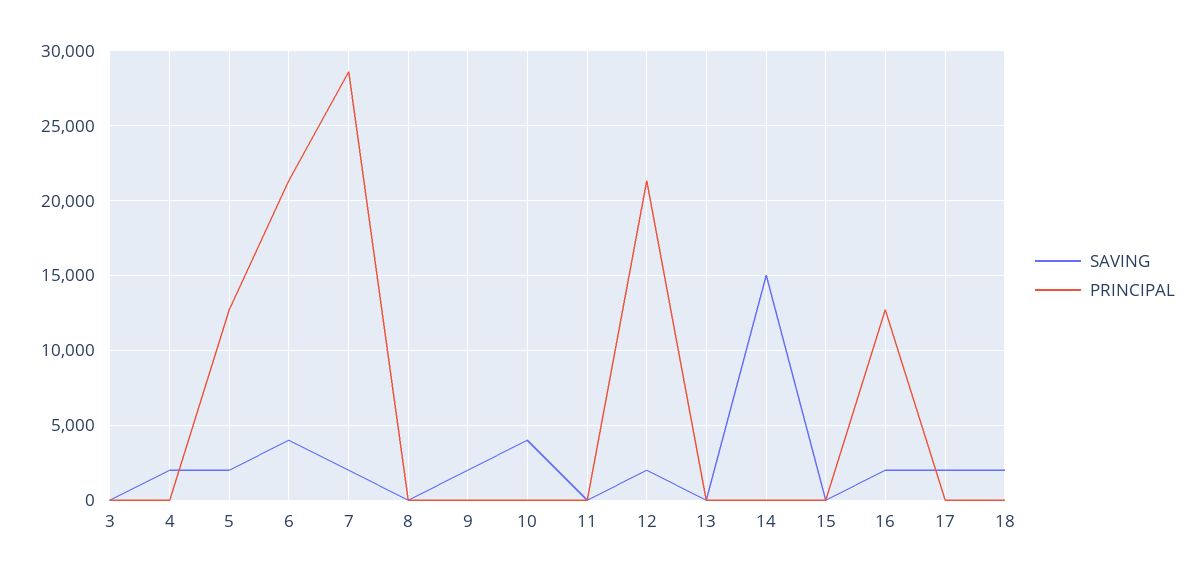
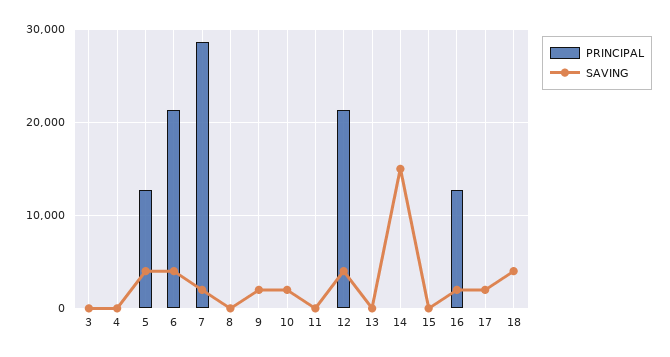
  {
    "SAVING": {
      "3": 0,
-     "4": 2000,
+     "4": 0,
-     "5": 2000,
+     "5": 4000,
      "6": 4000,
      "7": 2000,
      "8": 0,
      "9": 2000,
-     "10": 4000,
+     "10": 2000,
      "11": 0,
-     "12": 2000,
+     "12": 4000,
      "13": 0,
      "14": 15000,
      "15": 0,
      "16": 2000,
      "17": 2000,
-     "18": 2000
+     "18": 4000
    },
    "PRINCIPAL": {
      "3": 0,
      "4": 0,
      "5": 12500,
      "6": 21500,
      "7": 28500,
      "8": 0,
      "9": 0,
      "10": 0,
      "11": 0,
      "12": 21500,
      "13": 0,
      "14": 0,
      "15": 0,
      "16": 12500,
      "17": 0,
      "18": 0
    }
  }

